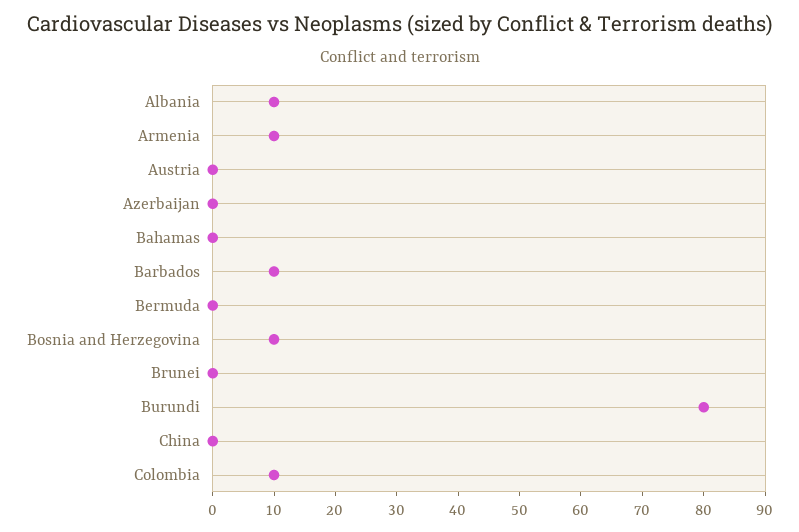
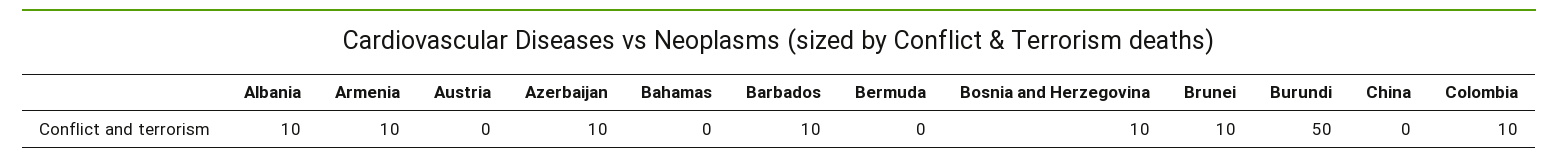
  {
    "Albania": 10,
    "Armenia": 10,
    "Austria": 0,
-   "Azerbaijan": 0,
+   "Azerbaijan": 10,
    "Bahamas": 0,
    "Barbados": 10,
    "Bermuda": 0,
    "Bosnia and Herzegovina": 10,
-   "Brunei": 0,
+   "Brunei": 10,
-   "Burundi": 80,
+   "Burundi": 50,
    "China": 0,
    "Colombia": 10
  }

